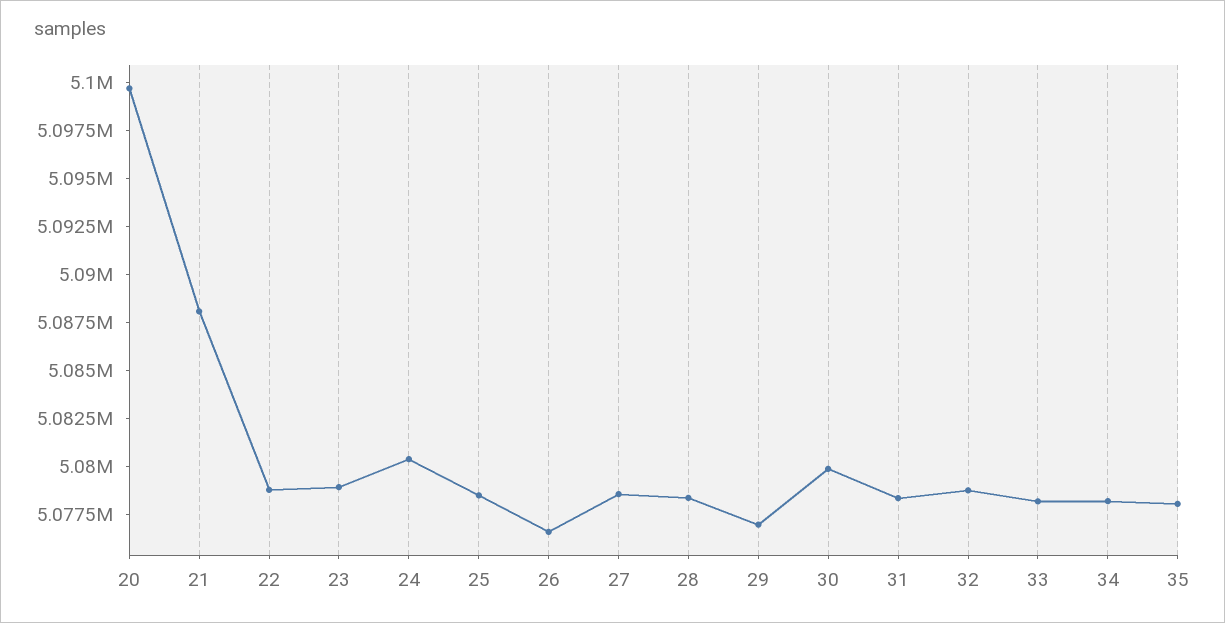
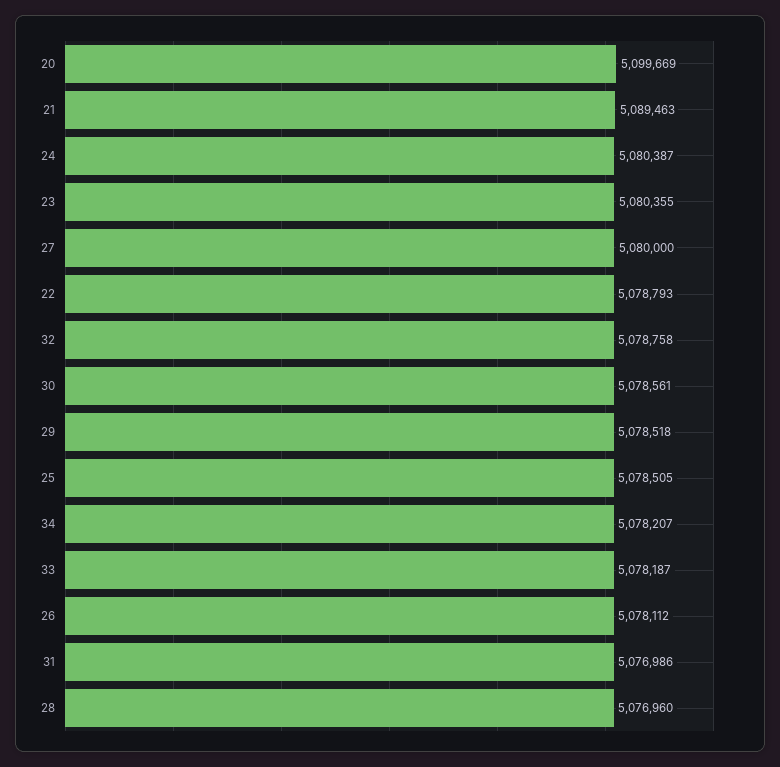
  {
    "20": 5099669,
-   "21": 5088000,
+   "21": 5089463,
    "22": 5078793,
-   "23": 5079000,
+   "23": 5080355,
    "24": 5080387,
    "25": 5078505,
-   "26": 5076500,
+   "26": 5078112,
-   "27": 5078500,
+   "27": 5080000,
-   "28": 5078500,
+   "28": 5076960,
-   "29": 5077000,
+   "29": 5078518,
-   "30": 5080000,
+   "30": 5078561,
-   "31": 5078500,
+   "31": 5076986,
    "32": 5078758,
    "33": 5078187,
-   "34": 5078207,
+   "34": 5078207
-   "35": 5078000
  }

